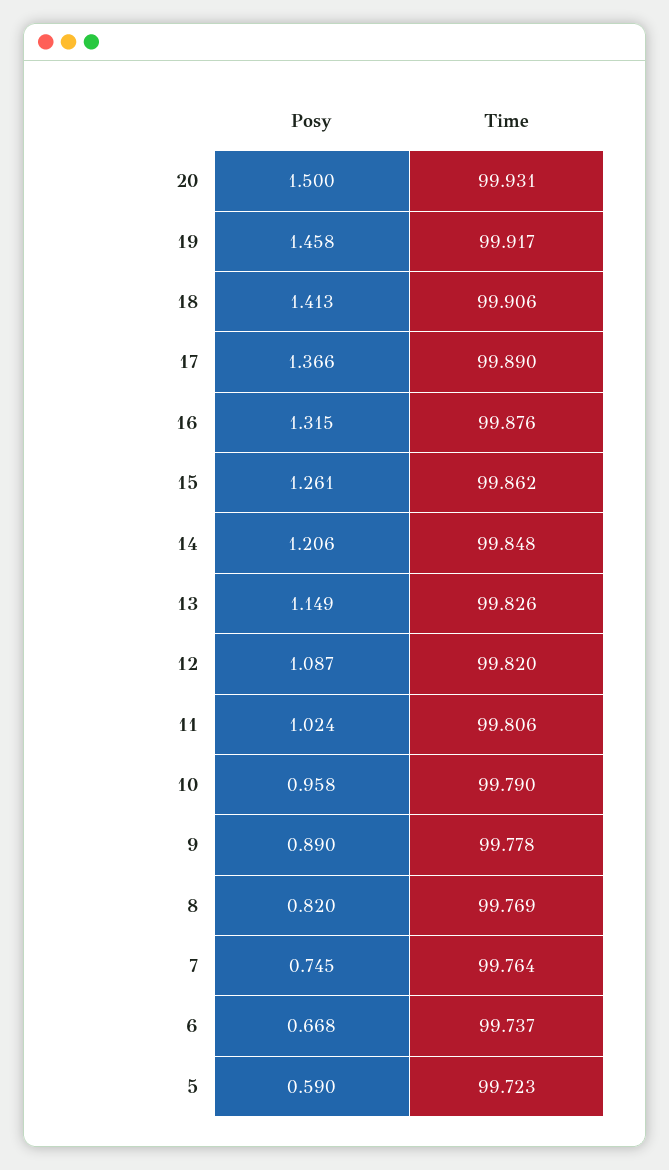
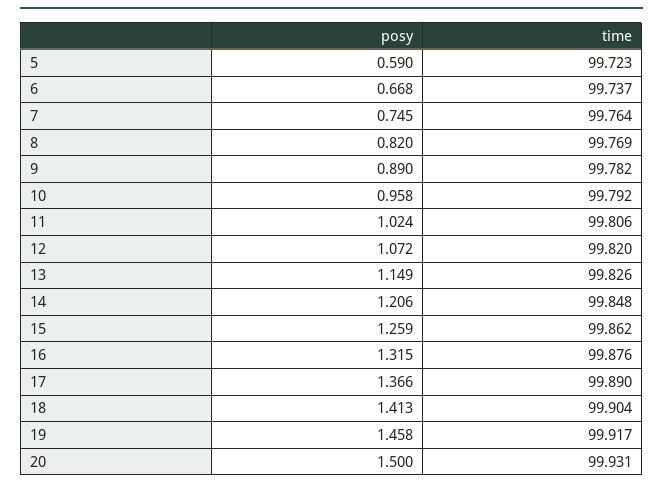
  {
    "Posy": {
      "20": 1.5,
      "19": 1.458,
      "18": 1.413,
      "17": 1.366,
      "16": 1.315,
-     "15": 1.261,
+     "15": 1.259,
      "14": 1.206,
      "13": 1.149,
-     "12": 1.087,
+     "12": 1.072,
      "11": 1.024,
      "10": 0.958,
      "9": 0.89,
      "8": 0.82,
      "7": 0.745,
      "6": 0.668,
      "5": 0.59
    },
    "Time": {
      "20": 99.931,
      "19": 99.917,
-     "18": 99.906,
+     "18": 99.904,
      "17": 99.89,
      "16": 99.876,
      "15": 99.862,
      "14": 99.848,
      "13": 99.826,
      "12": 99.82,
      "11": 99.806,
-     "10": 99.79,
+     "10": 99.792,
-     "9": 99.778,
+     "9": 99.782,
      "8": 99.769,
      "7": 99.764,
      "6": 99.737,
      "5": 99.723
    }
  }

